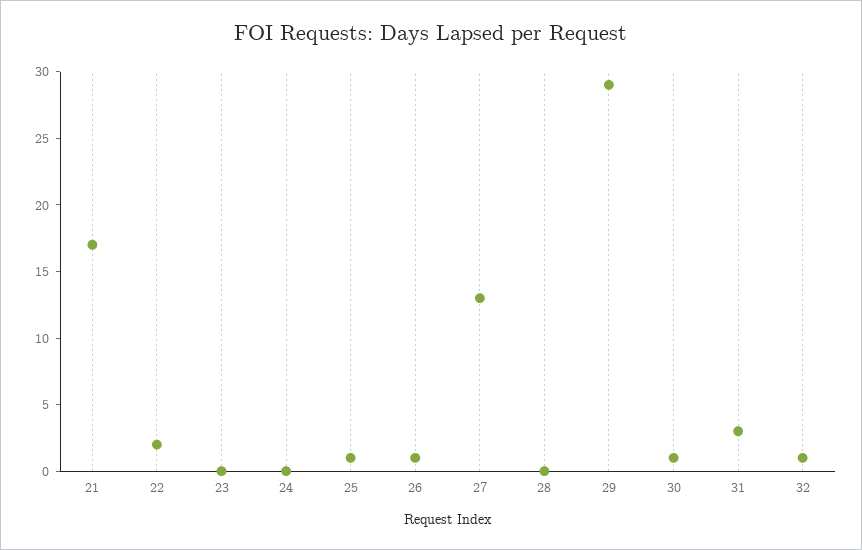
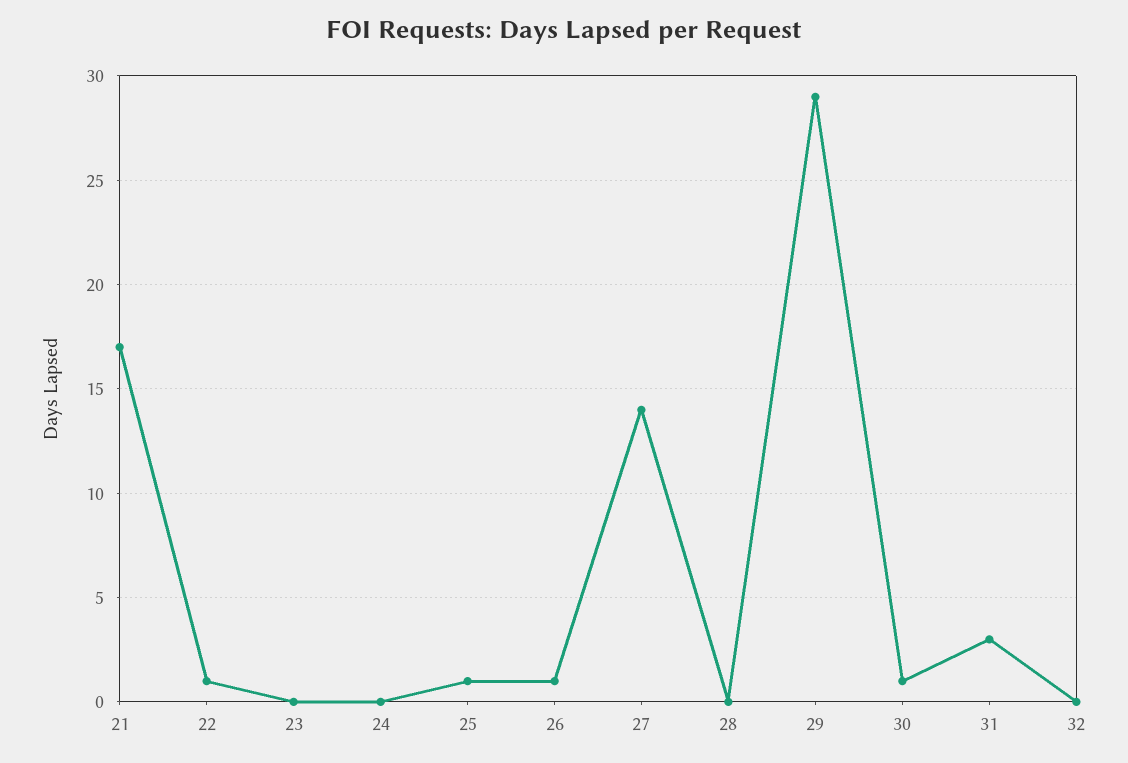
  {
    "21": 17,
-   "22": 2,
+   "22": 1,
    "23": 0,
    "24": 0,
    "25": 1,
    "26": 1,
-   "27": 13,
+   "27": 14,
    "28": 0,
    "29": 29,
    "30": 1,
    "31": 3,
-   "32": 1
+   "32": 0
  }

